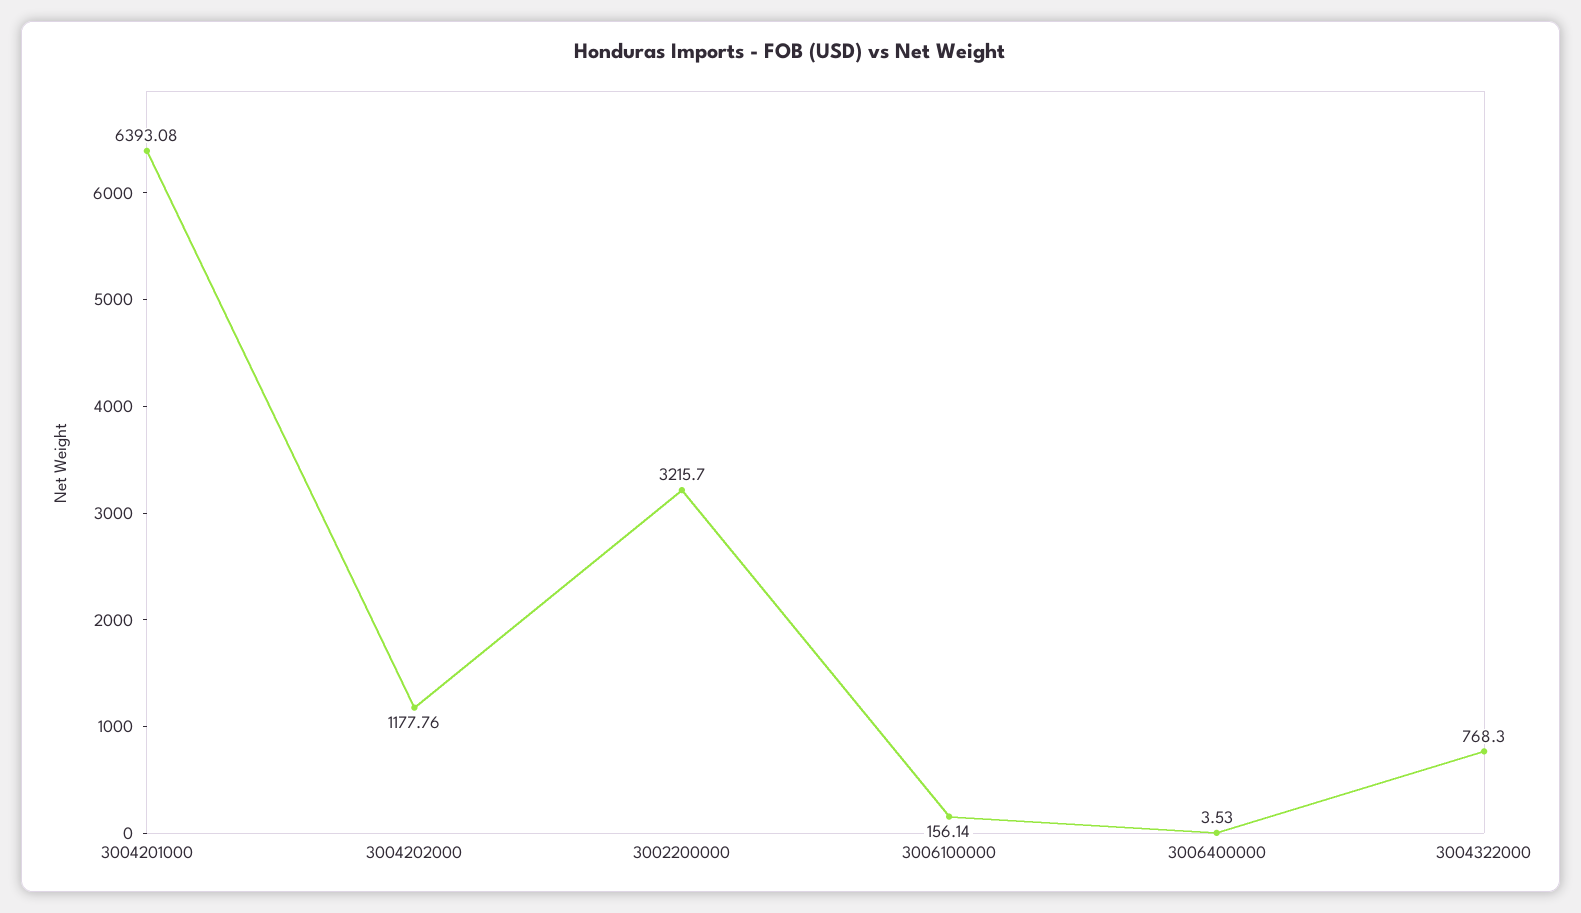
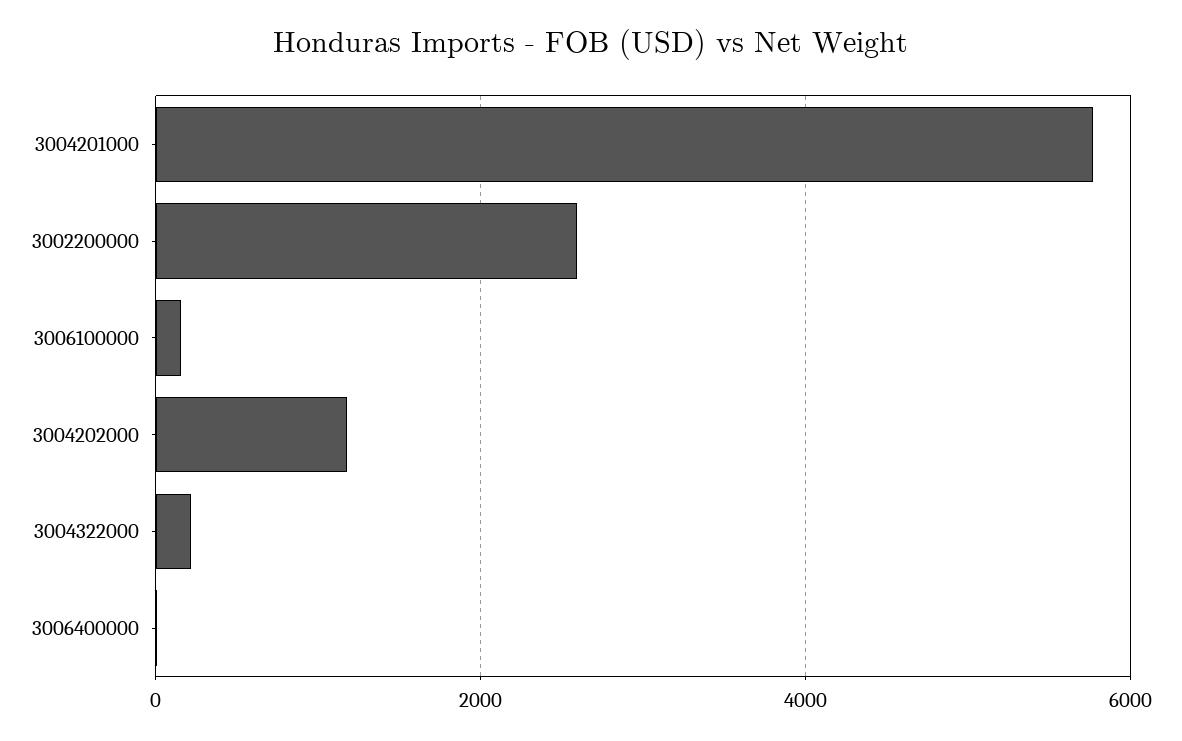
  {
-   "3004201000": 6393.08,
+   "3004201000": 5800,
    "3004202000": 1177.76,
-   "3002200000": 3215.7,
+   "3002200000": 2600,
    "3006100000": 156.14,
    "3006400000": 3.53,
-   "3004322000": 768.3
+   "3004322000": 200
  }

